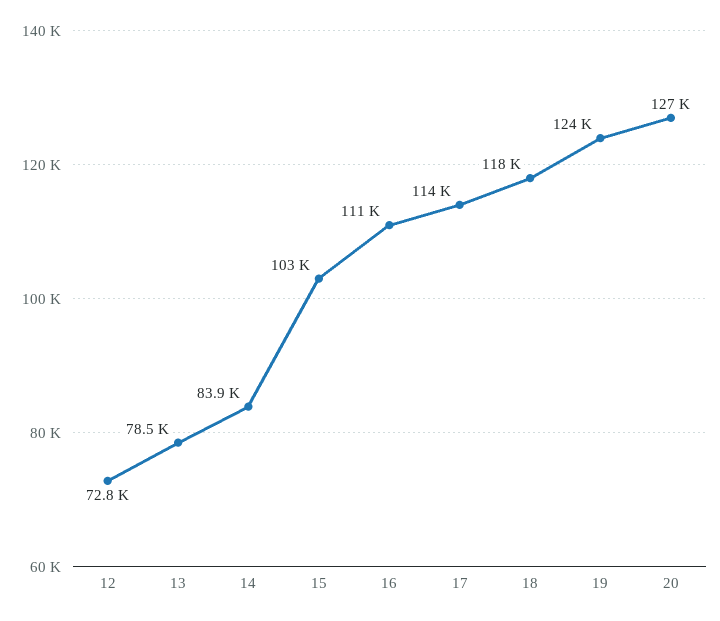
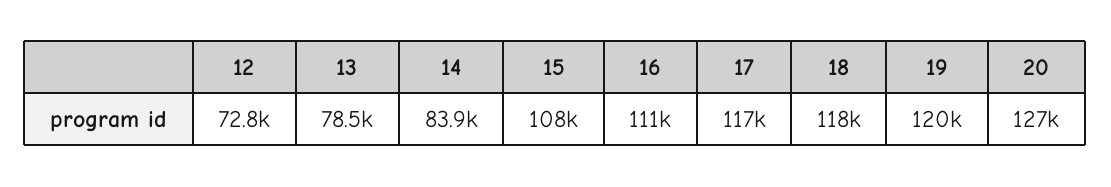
  {
    "12": 72800,
    "13": 78500,
    "14": 83900,
-   "15": 103000,
+   "15": 108000,
    "16": 111000,
-   "17": 114000,
+   "17": 117000,
    "18": 118000,
-   "19": 124000,
+   "19": 120000,
    "20": 127000
  }

